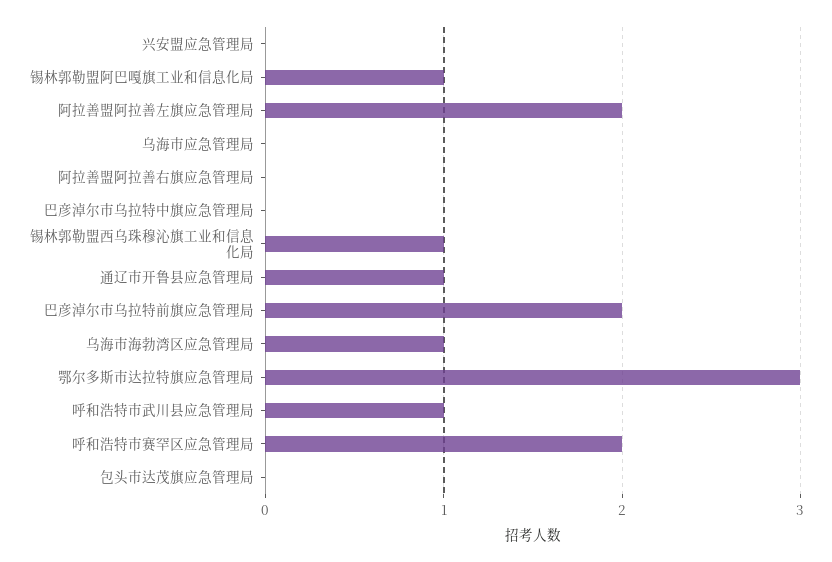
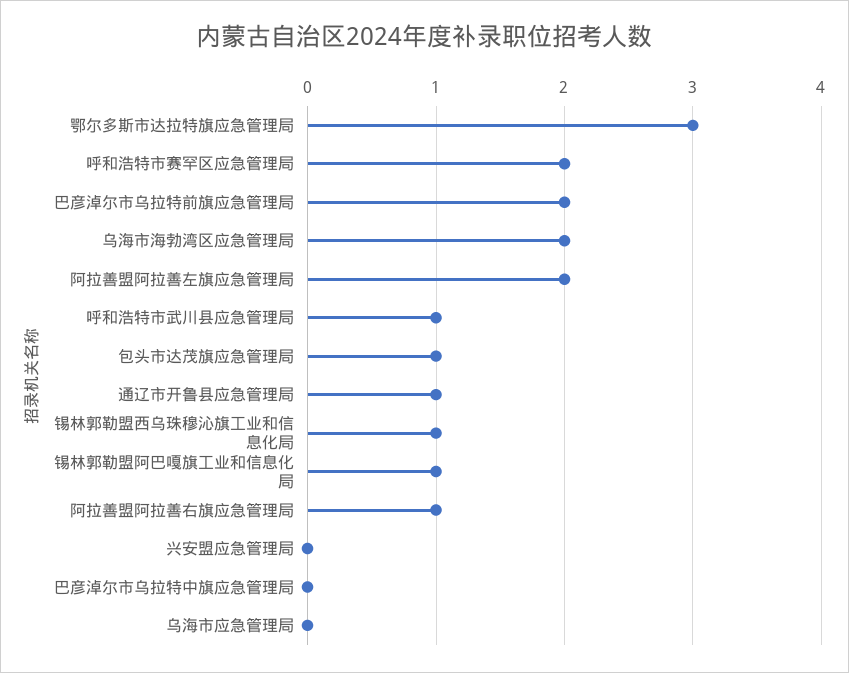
  {
    "兴安盟应急管理局": 0,
    "锡林郭勒盟阿巴嘎旗工业和信息化局": 1,
    "阿拉善盟阿拉善左旗应急管理局": 2,
    "乌海市应急管理局": 0,
-   "阿拉善盟阿拉善右旗应急管理局": 0,
+   "阿拉善盟阿拉善右旗应急管理局": 1,
    "巴彦淖尔市乌拉特中旗应急管理局": 0,
    "锡林郭勒盟西乌珠穆沁旗工业和信息化局": 1,
    "通辽市开鲁县应急管理局": 1,
    "巴彦淖尔市乌拉特前旗应急管理局": 2,
-   "乌海市海勃湾区应急管理局": 1,
+   "乌海市海勃湾区应急管理局": 2,
    "鄂尔多斯市达拉特旗应急管理局": 3,
    "呼和浩特市武川县应急管理局": 1,
    "呼和浩特市赛罕区应急管理局": 2,
-   "包头市达茂旗应急管理局": 0
+   "包头市达茂旗应急管理局": 1
  }

